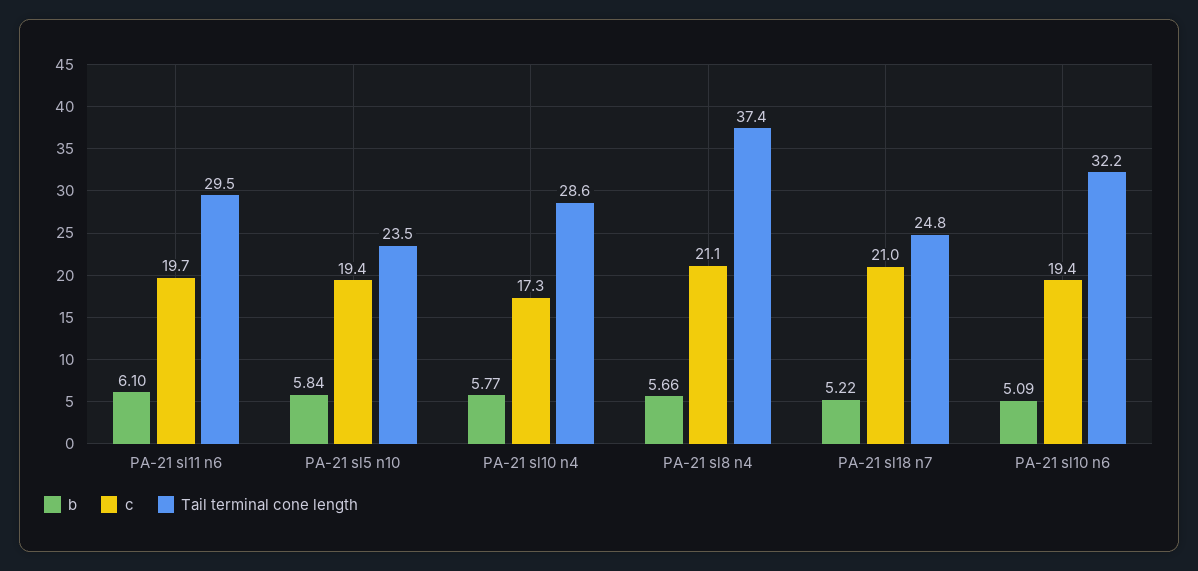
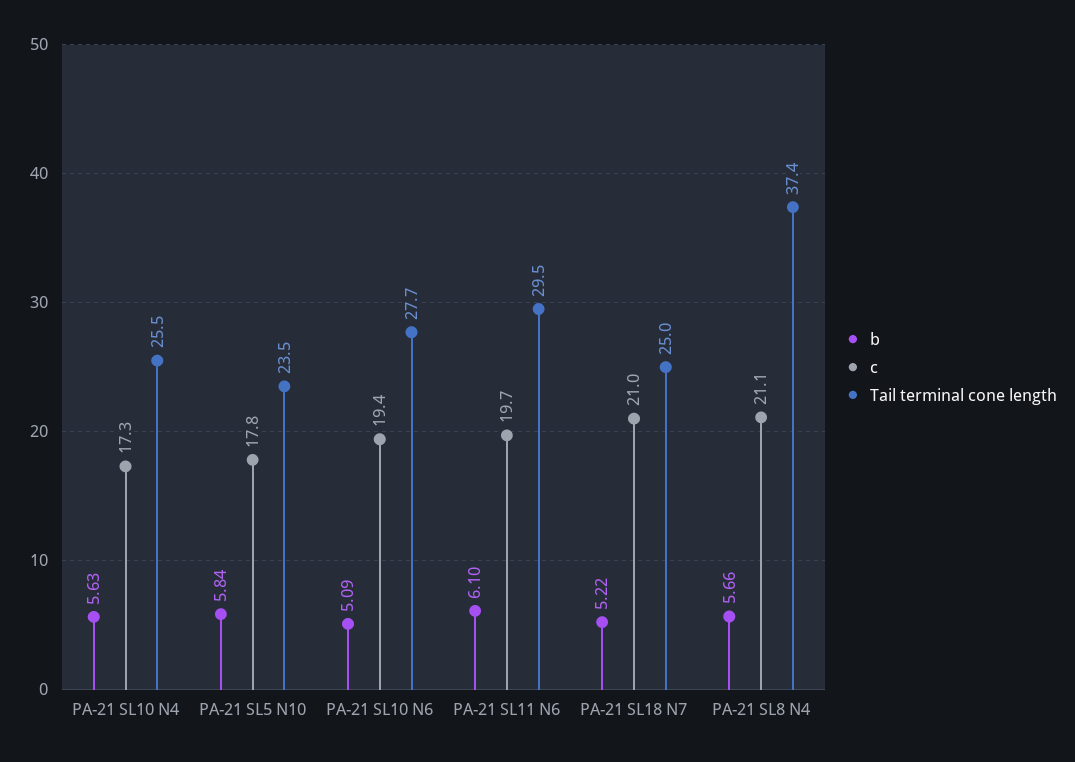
  {
    "b": {
      "PA-21 sl11 n6": 6.1,
      "PA-21 sl5 n10": 5.84,
-     "PA-21 sl10 n4": 5.77,
+     "PA-21 sl10 n4": 5.63,
      "PA-21 sl8 n4": 5.66,
      "PA-21 sl18 n7": 5.22,
      "PA-21 sl10 n6": 5.09
    },
    "c": {
      "PA-21 sl11 n6": 19.7,
-     "PA-21 sl5 n10": 19.4,
+     "PA-21 sl5 n10": 17.8,
      "PA-21 sl10 n4": 17.3,
      "PA-21 sl8 n4": 21.1,
      "PA-21 sl18 n7": 21,
      "PA-21 sl10 n6": 19.4
    },
    "Tail terminal cone length": {
      "PA-21 sl11 n6": 29.5,
      "PA-21 sl5 n10": 23.5,
-     "PA-21 sl10 n4": 28.6,
+     "PA-21 sl10 n4": 25.5,
      "PA-21 sl8 n4": 37.4,
-     "PA-21 sl18 n7": 24.8,
+     "PA-21 sl18 n7": 25,
-     "PA-21 sl10 n6": 32.2
+     "PA-21 sl10 n6": 27.7
    }
  }

